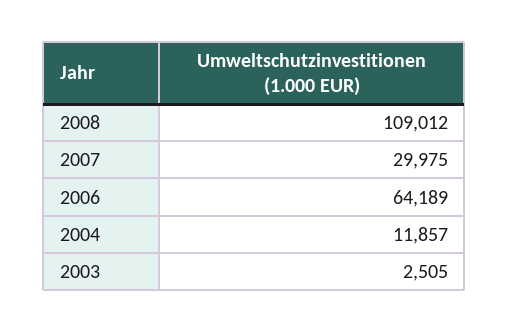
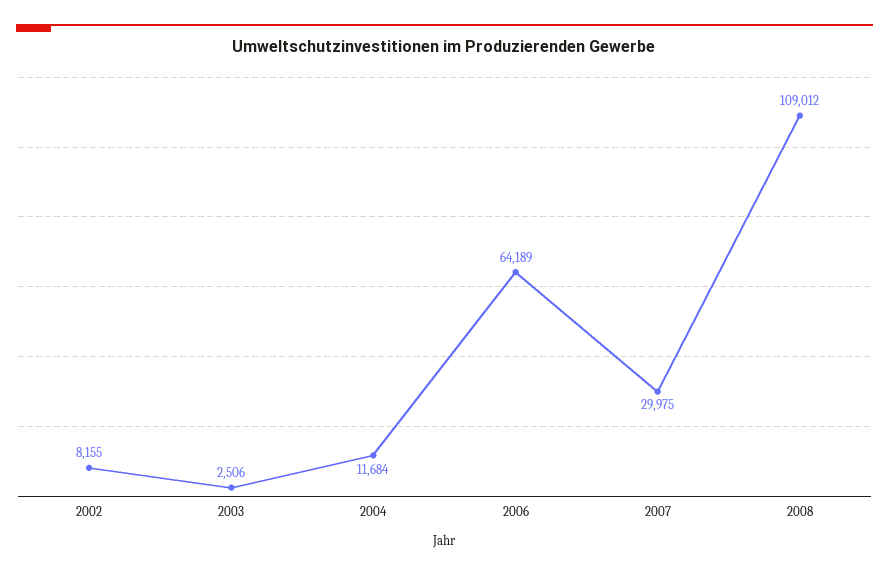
  {
    "2008": 109012,
    "2007": 29975,
    "2006": 64189,
-   "2004": 11857,
+   "2004": 11684,
-   "2003": 2505
+   "2003": 2506,
+   "2002": 8155
  }

